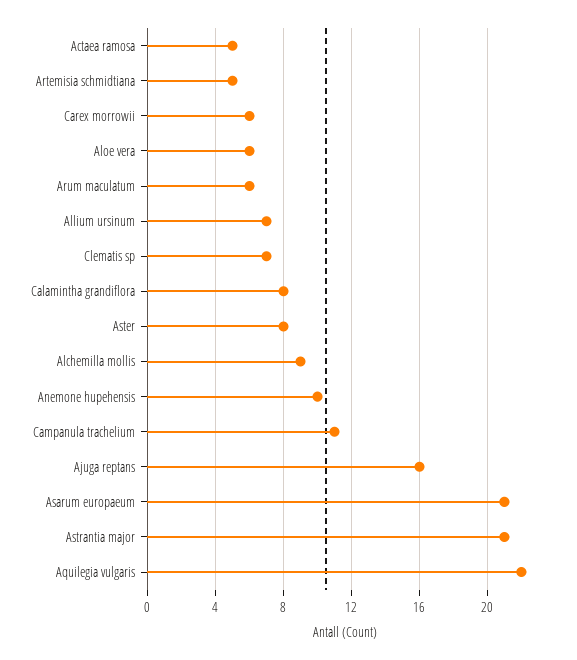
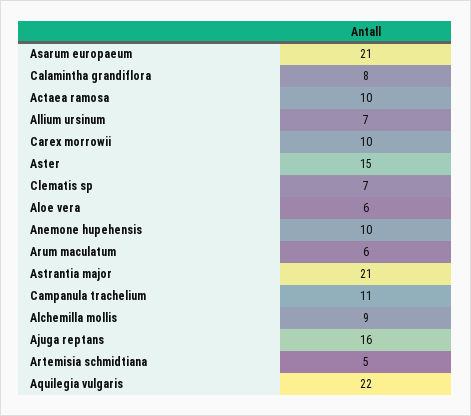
  {
-   "Actaea ramosa": 5,
+   "Actaea ramosa": 10,
    "Artemisia schmidtiana": 5,
-   "Carex morrowii": 6,
+   "Carex morrowii": 10,
    "Aloe vera": 6,
    "Arum maculatum": 6,
    "Allium ursinum": 7,
    "Clematis sp": 7,
    "Calamintha grandiflora": 8,
-   "Aster": 8,
+   "Aster": 15,
    "Alchemilla mollis": 9,
    "Anemone hupehensis": 10,
    "Campanula trachelium": 11,
    "Ajuga reptans": 16,
    "Asarum europaeum": 21,
    "Astrantia major": 21,
    "Aquilegia vulgaris": 22
  }

